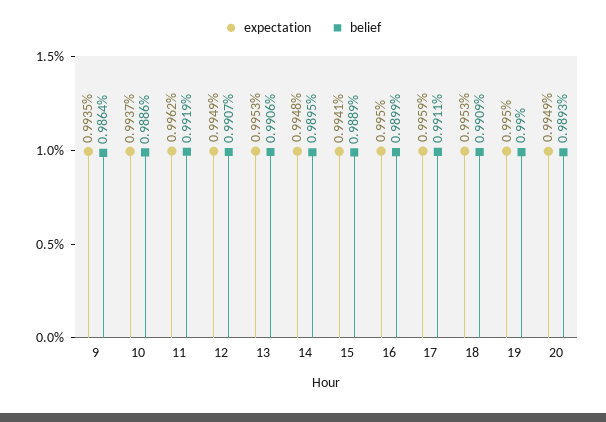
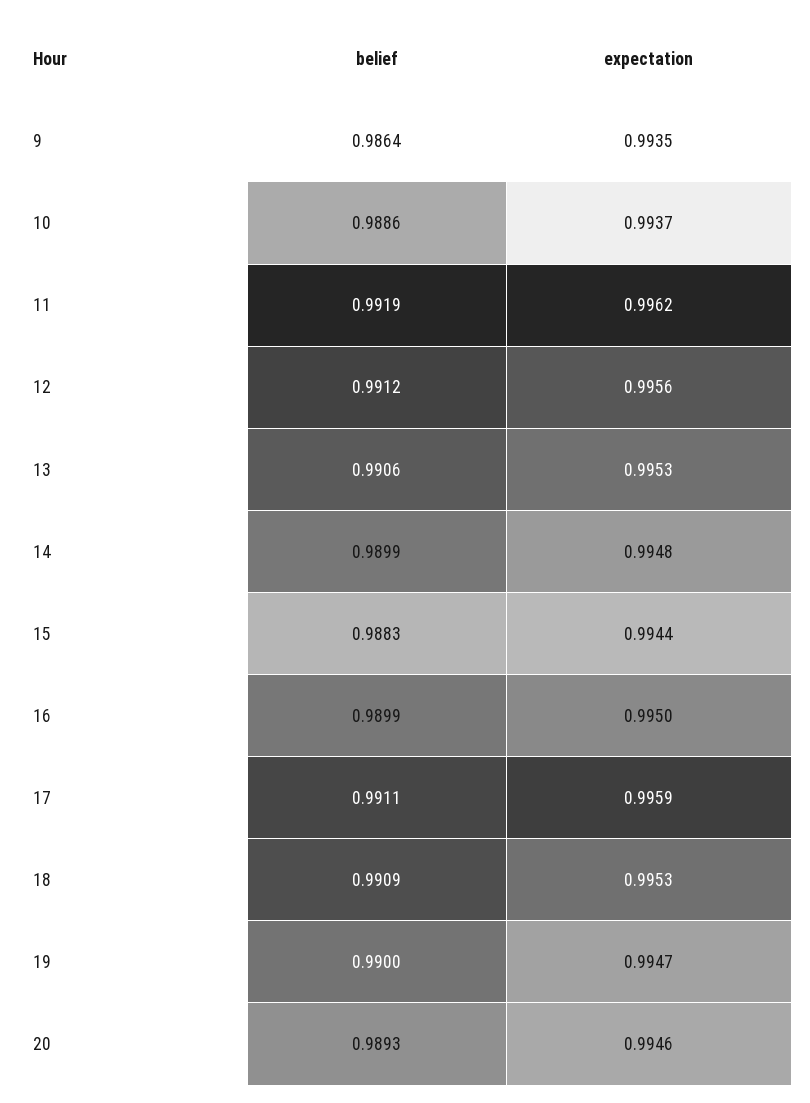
  {
    "expectation": {
      "9": 0.9935,
      "10": 0.9937,
      "11": 0.9962,
-     "12": 0.9949,
+     "12": 0.9956,
      "13": 0.9953,
      "14": 0.9948,
-     "15": 0.9941,
+     "15": 0.9944,
      "16": 0.995,
      "17": 0.9959,
      "18": 0.9953,
-     "19": 0.995,
+     "19": 0.9947,
-     "20": 0.9949
+     "20": 0.9946
    },
    "belief": {
      "9": 0.9864,
      "10": 0.9886,
      "11": 0.9919,
-     "12": 0.9907,
+     "12": 0.9912,
      "13": 0.9906,
-     "14": 0.9895,
+     "14": 0.9899,
-     "15": 0.9889,
+     "15": 0.9883,
      "16": 0.9899,
      "17": 0.9911,
      "18": 0.9909,
      "19": 0.99,
      "20": 0.9893
    }
  }

